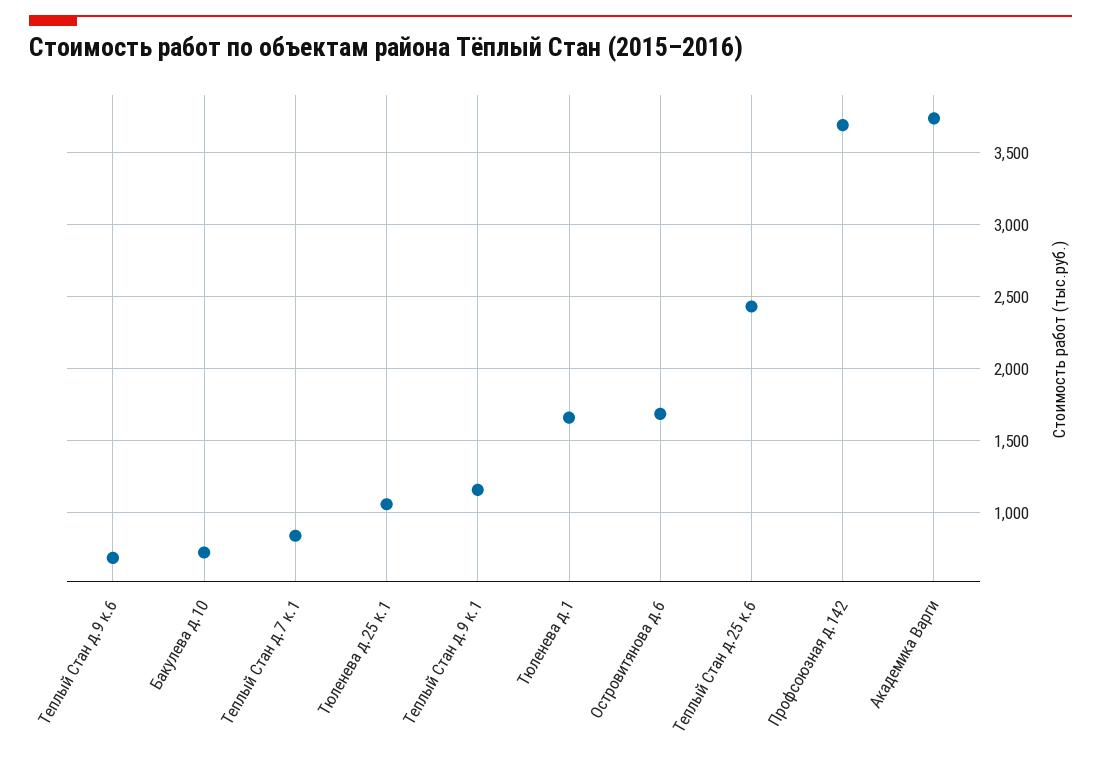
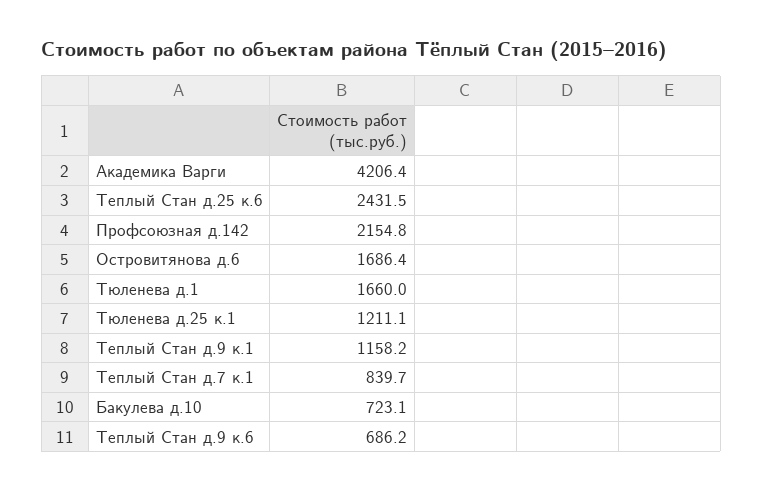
  {
    "Теплый Стан д.9 к.6": 686.2,
    "Бакулева д.10": 723.1,
    "Теплый Стан д.7 к.1": 839.7,
-   "Тюленева д.25 к.1": 1050,
+   "Тюленева д.25 к.1": 1211.1,
    "Теплый Стан д.9 к.1": 1158.2,
    "Тюленева д.1": 1660,
    "Островитянова д.6": 1686.4,
    "Теплый Стан д.25 к.6": 2431.5,
-   "Профсоюзная д.142": 3700,
+   "Профсоюзная д.142": 2154.8,
-   "Академика Варги": 3750
+   "Академика Варги": 4206.4
  }

